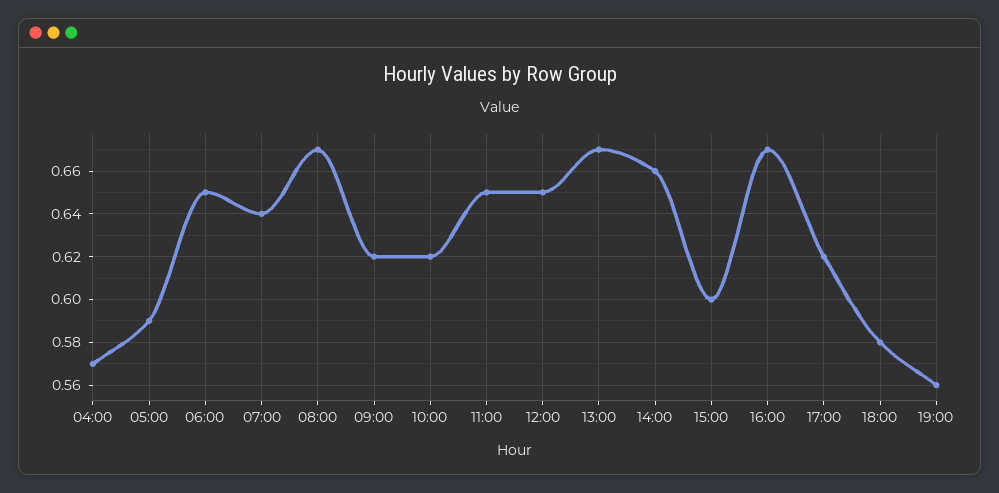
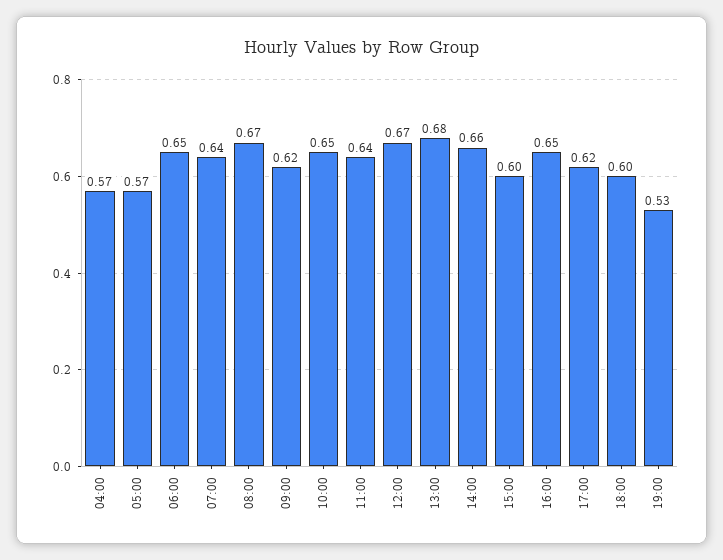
  {
    "04:00": 0.57,
-   "05:00": 0.59,
+   "05:00": 0.57,
    "06:00": 0.65,
    "07:00": 0.64,
    "08:00": 0.67,
    "09:00": 0.62,
-   "10:00": 0.62,
+   "10:00": 0.65,
-   "11:00": 0.65,
+   "11:00": 0.64,
-   "12:00": 0.65,
+   "12:00": 0.67,
-   "13:00": 0.67,
+   "13:00": 0.68,
    "14:00": 0.66,
    "15:00": 0.6,
-   "16:00": 0.67,
+   "16:00": 0.65,
    "17:00": 0.62,
-   "18:00": 0.58,
+   "18:00": 0.6,
-   "19:00": 0.56
+   "19:00": 0.53
  }

